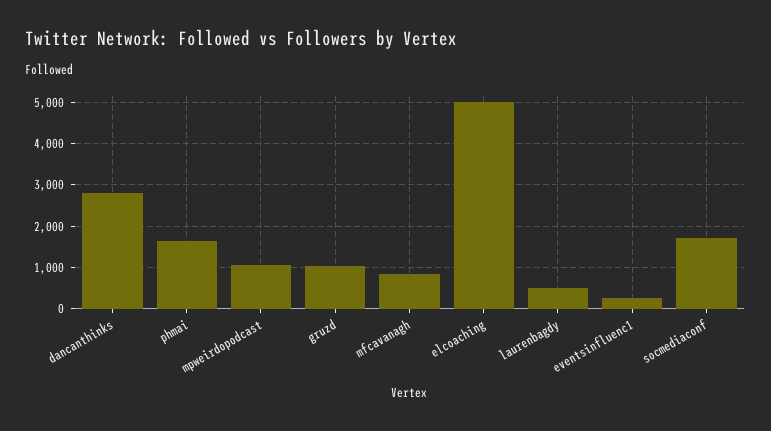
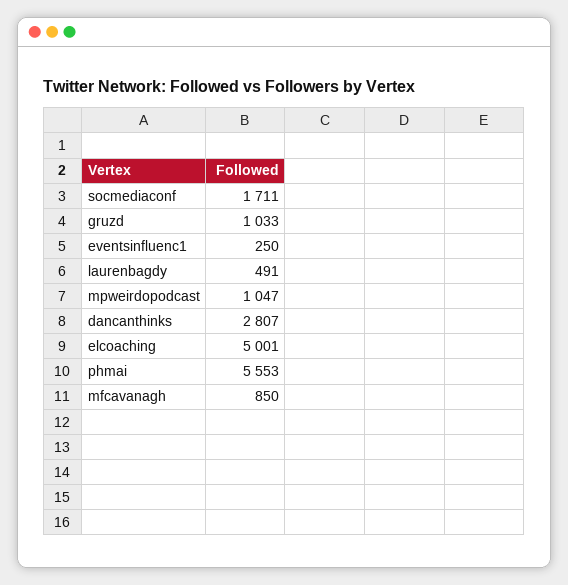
  {
    "dancanthinks": 2807,
-   "phmai": 1600,
+   "phmai": 5553,
    "mpweirdopodcast": 1047,
    "gruzd": 1033,
    "mfcavanagh": 850,
    "elcoaching": 5001,
    "laurenbagdy": 491,
    "eventsinfluenc1": 250,
    "socmediaconf": 1711
  }

